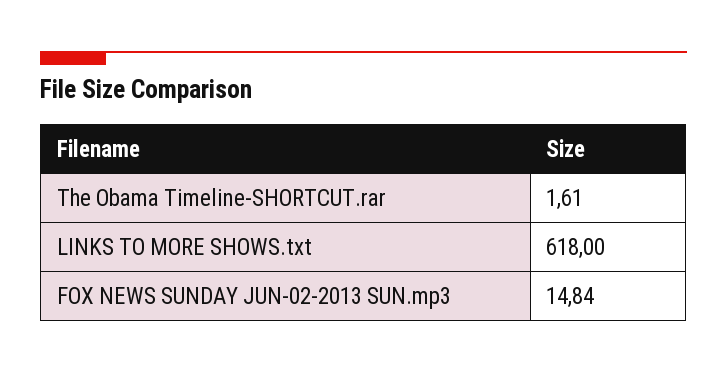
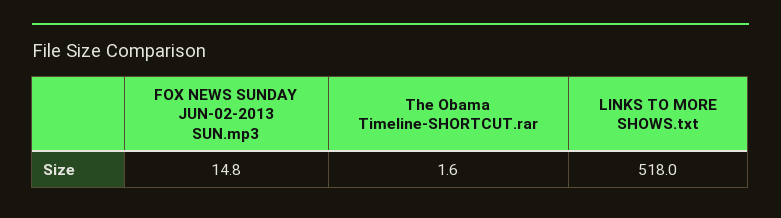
  {
    "The Obama Timeline-SHORTCUT.rar": 1.61,
-   "LINKS TO MORE SHOWS.txt": 618,
+   "LINKS TO MORE SHOWS.txt": 518,
    "FOX NEWS SUNDAY JUN-02-2013 SUN.mp3": 14.84
  }

